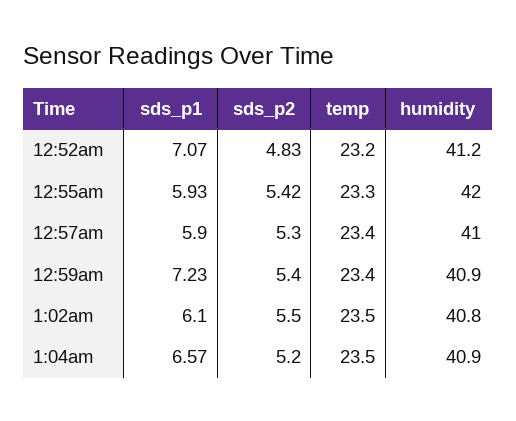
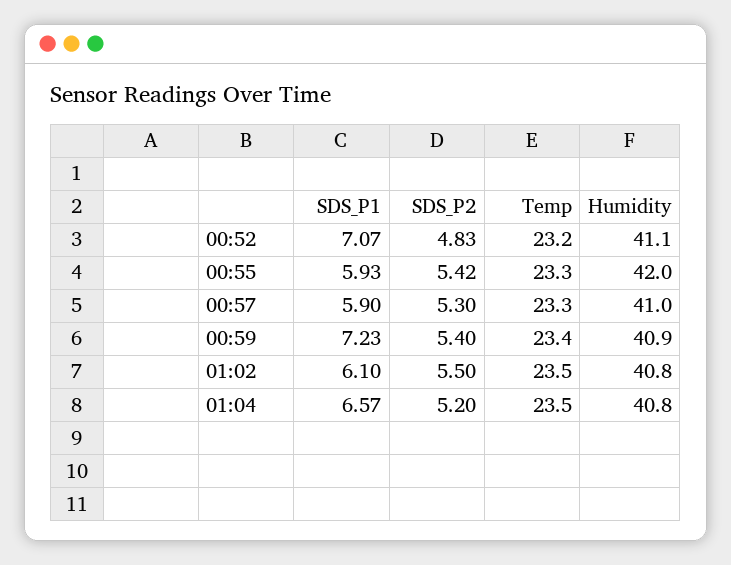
  {
    "sds_p1": {
      "12:52am": 7.07,
      "12:55am": 5.93,
      "12:57am": 5.9,
      "12:59am": 7.23,
      "1:02am": 6.1,
      "1:04am": 6.57
    },
    "sds_p2": {
      "12:52am": 4.83,
      "12:55am": 5.42,
      "12:57am": 5.3,
      "12:59am": 5.4,
      "1:02am": 5.5,
      "1:04am": 5.2
    },
    "temp": {
      "12:52am": 23.2,
      "12:55am": 23.3,
-     "12:57am": 23.4,
+     "12:57am": 23.3,
      "12:59am": 23.4,
      "1:02am": 23.5,
      "1:04am": 23.5
    },
    "humidity": {
-     "12:52am": 41.2,
+     "12:52am": 41.1,
      "12:55am": 42,
      "12:57am": 41,
      "12:59am": 40.9,
      "1:02am": 40.8,
-     "1:04am": 40.9
+     "1:04am": 40.8
    }
  }

